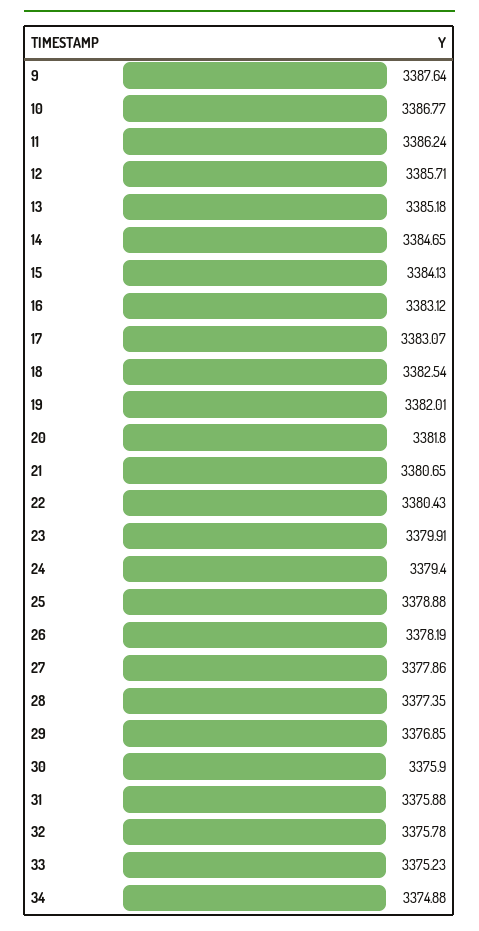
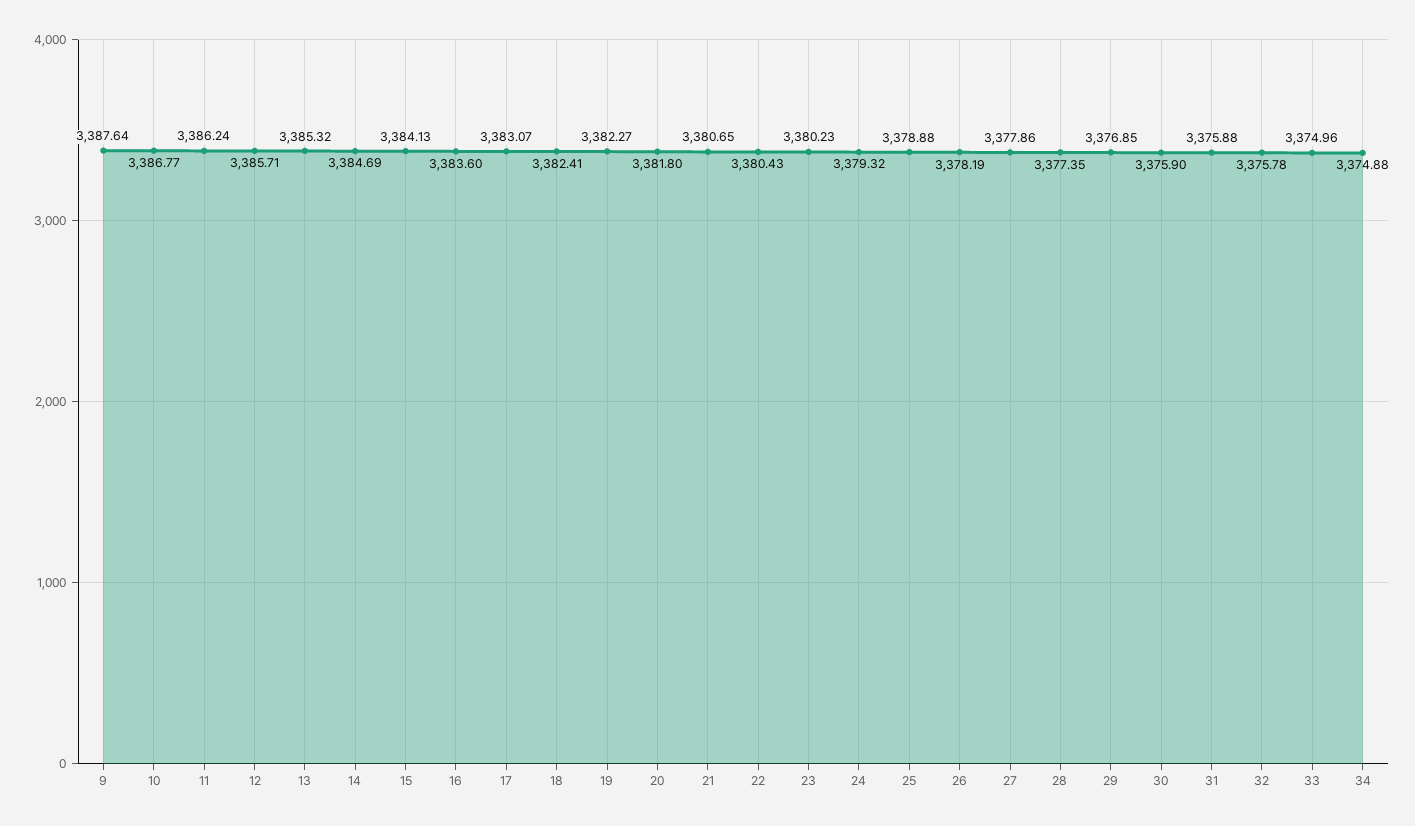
  {
    "9": 3387.64,
    "10": 3386.77,
    "11": 3386.24,
    "12": 3385.71,
-   "13": 3385.18,
+   "13": 3385.32,
-   "14": 3384.65,
+   "14": 3384.69,
    "15": 3384.13,
-   "16": 3383.12,
+   "16": 3383.6,
    "17": 3383.07,
-   "18": 3382.54,
+   "18": 3382.41,
-   "19": 3382.01,
+   "19": 3382.27,
    "20": 3381.8,
    "21": 3380.65,
    "22": 3380.43,
-   "23": 3379.91,
+   "23": 3380.23,
-   "24": 3379.4,
+   "24": 3379.32,
    "25": 3378.88,
    "26": 3378.19,
    "27": 3377.86,
    "28": 3377.35,
    "29": 3376.85,
    "30": 3375.9,
    "31": 3375.88,
    "32": 3375.78,
-   "33": 3375.23,
+   "33": 3374.96,
    "34": 3374.88
  }

